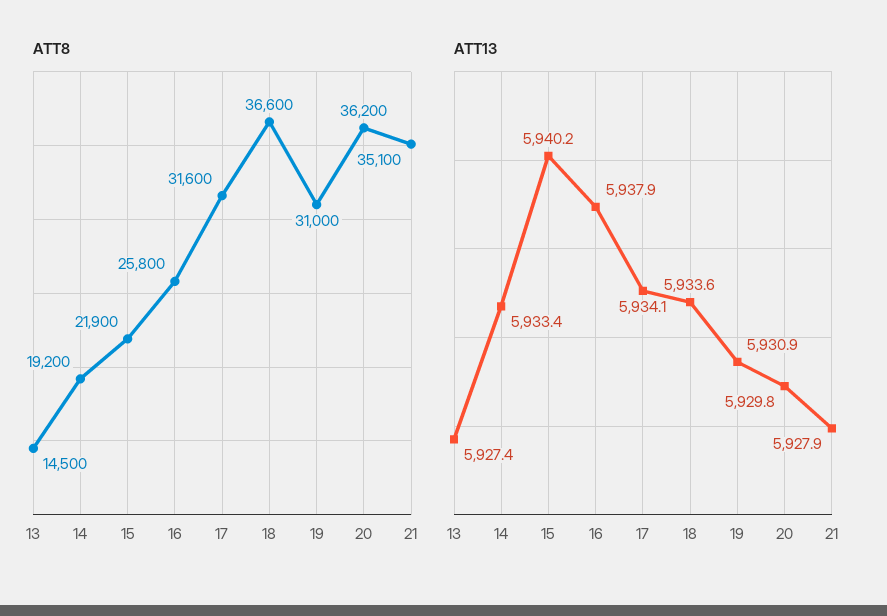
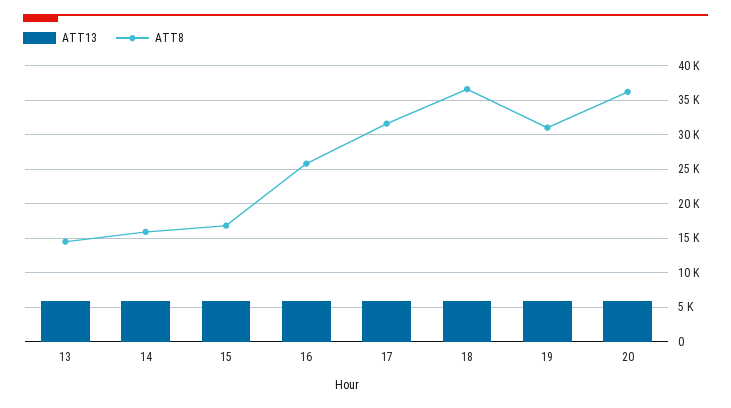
  {
    "ATT8": {
      "13": 14500,
-     "14": 19200,
+     "14": 16000,
-     "15": 21900,
+     "15": 17000,
      "16": 25800,
      "17": 31600,
      "18": 36600,
      "19": 31000,
-     "20": 36200,
+     "20": 36200
-     "21": 35100
    },
    "ATT13": {
      "13": 5927.4,
      "14": 5933.4,
      "15": 5940.2,
      "16": 5937.9,
      "17": 5934.1,
      "18": 5933.6,
      "19": 5930.9,
-     "20": 5929.8,
+     "20": 5929.8
-     "21": 5927.9
    }
  }

